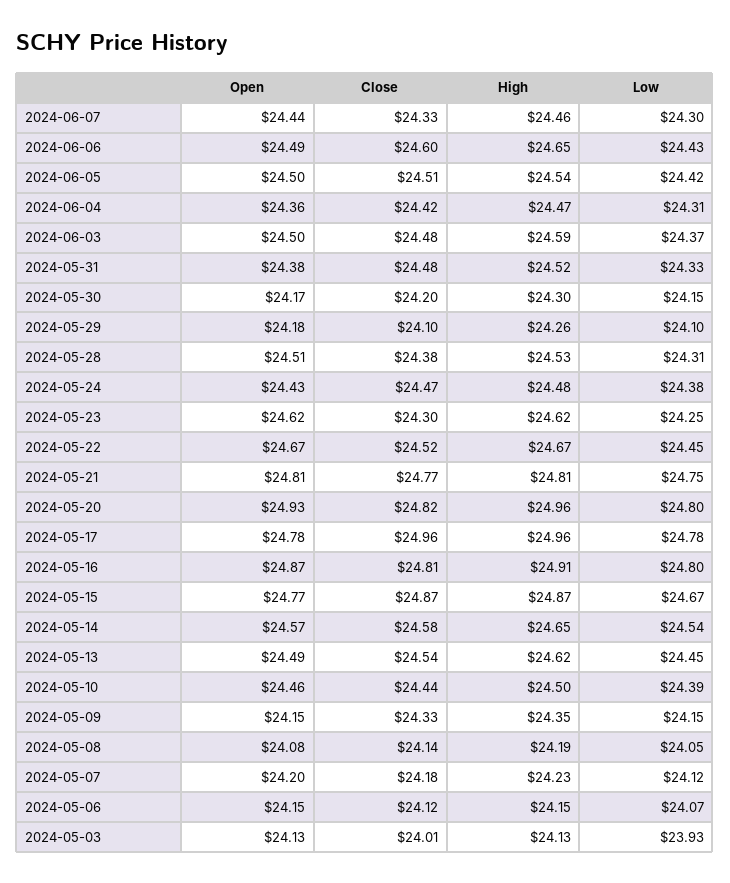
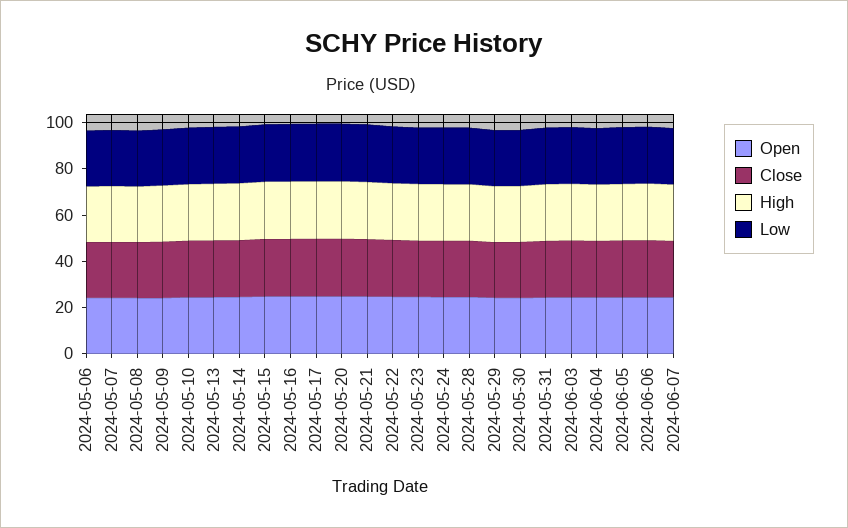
  {
    "Open": {
      "2024-06-07": 24.44,
      "2024-06-06": 24.49,
      "2024-06-05": 24.5,
      "2024-06-04": 24.36,
      "2024-06-03": 24.5,
      "2024-05-31": 24.38,
      "2024-05-30": 24.17,
      "2024-05-29": 24.18,
      "2024-05-28": 24.51,
      "2024-05-24": 24.43,
      "2024-05-23": 24.62,
      "2024-05-22": 24.67,
      "2024-05-21": 24.81,
      "2024-05-20": 24.93,
      "2024-05-17": 24.78,
      "2024-05-16": 24.87,
      "2024-05-15": 24.77,
      "2024-05-14": 24.57,
      "2024-05-13": 24.49,
      "2024-05-10": 24.46,
      "2024-05-09": 24.15,
      "2024-05-08": 24.08,
      "2024-05-07": 24.2,
-     "2024-05-06": 24.15,
+     "2024-05-06": 24.15
-     "2024-05-03": 24.13
    },
    "Close": {
      "2024-06-07": 24.33,
      "2024-06-06": 24.6,
      "2024-06-05": 24.51,
      "2024-06-04": 24.42,
      "2024-06-03": 24.48,
      "2024-05-31": 24.48,
      "2024-05-30": 24.2,
      "2024-05-29": 24.1,
      "2024-05-28": 24.38,
      "2024-05-24": 24.47,
      "2024-05-23": 24.3,
      "2024-05-22": 24.52,
      "2024-05-21": 24.77,
      "2024-05-20": 24.82,
      "2024-05-17": 24.96,
      "2024-05-16": 24.81,
      "2024-05-15": 24.87,
      "2024-05-14": 24.58,
      "2024-05-13": 24.54,
      "2024-05-10": 24.44,
      "2024-05-09": 24.33,
      "2024-05-08": 24.14,
      "2024-05-07": 24.18,
-     "2024-05-06": 24.12,
+     "2024-05-06": 24.12
-     "2024-05-03": 24.01
    },
    "High": {
      "2024-06-07": 24.46,
      "2024-06-06": 24.65,
      "2024-06-05": 24.54,
      "2024-06-04": 24.47,
      "2024-06-03": 24.59,
      "2024-05-31": 24.52,
      "2024-05-30": 24.3,
      "2024-05-29": 24.26,
      "2024-05-28": 24.53,
      "2024-05-24": 24.48,
      "2024-05-23": 24.62,
      "2024-05-22": 24.67,
      "2024-05-21": 24.81,
      "2024-05-20": 24.96,
      "2024-05-17": 24.96,
      "2024-05-16": 24.91,
      "2024-05-15": 24.87,
      "2024-05-14": 24.65,
      "2024-05-13": 24.62,
      "2024-05-10": 24.5,
      "2024-05-09": 24.35,
      "2024-05-08": 24.19,
      "2024-05-07": 24.23,
-     "2024-05-06": 24.15,
+     "2024-05-06": 24.15
-     "2024-05-03": 24.13
    },
    "Low": {
      "2024-06-07": 24.3,
      "2024-06-06": 24.43,
      "2024-06-05": 24.42,
      "2024-06-04": 24.31,
      "2024-06-03": 24.37,
      "2024-05-31": 24.33,
      "2024-05-30": 24.15,
      "2024-05-29": 24.1,
      "2024-05-28": 24.31,
      "2024-05-24": 24.38,
      "2024-05-23": 24.25,
      "2024-05-22": 24.45,
      "2024-05-21": 24.75,
      "2024-05-20": 24.8,
      "2024-05-17": 24.78,
      "2024-05-16": 24.8,
      "2024-05-15": 24.67,
      "2024-05-14": 24.54,
      "2024-05-13": 24.45,
      "2024-05-10": 24.39,
      "2024-05-09": 24.15,
      "2024-05-08": 24.05,
      "2024-05-07": 24.12,
-     "2024-05-06": 24.07,
+     "2024-05-06": 24.07
-     "2024-05-03": 23.93
    }
  }

